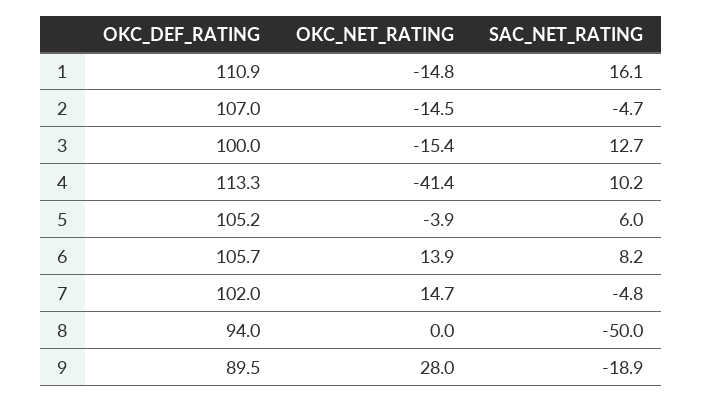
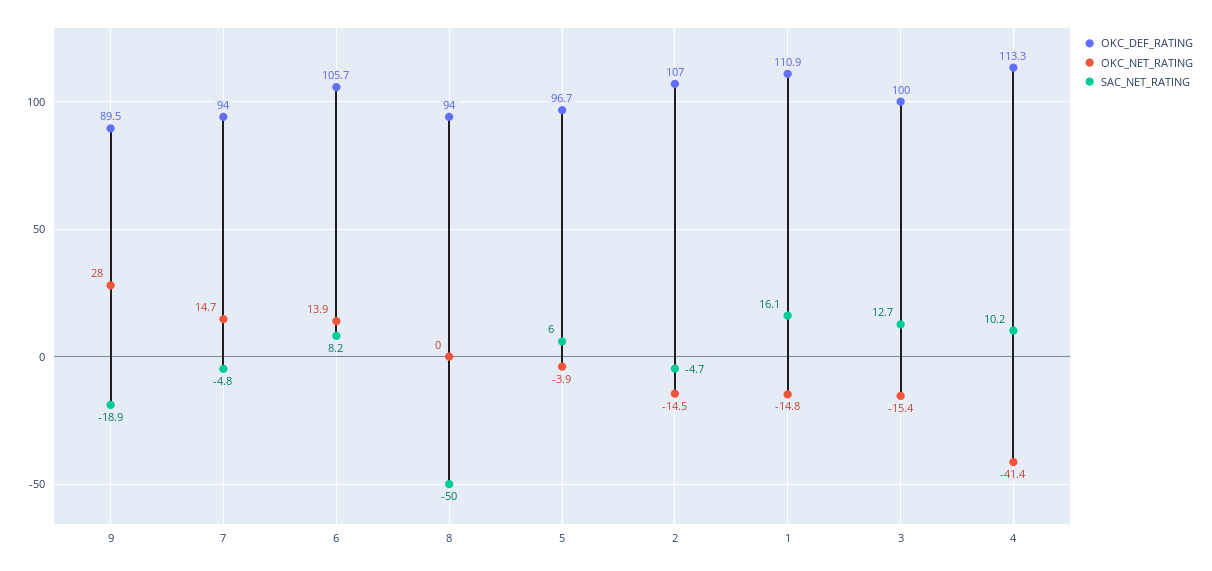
  {
    "OKC_DEF_RATING": {
      "1": 110.9,
      "2": 107,
      "3": 100,
      "4": 113.3,
-     "5": 105.2,
+     "5": 96.7,
      "6": 105.7,
-     "7": 102,
+     "7": 94,
      "8": 94,
      "9": 89.5
    },
    "OKC_NET_RATING": {
      "1": -14.8,
      "2": -14.5,
      "3": -15.4,
      "4": -41.4,
      "5": -3.9,
      "6": 13.9,
      "7": 14.7,
      "8": 0,
      "9": 28
    },
    "SAC_NET_RATING": {
      "1": 16.1,
      "2": -4.7,
      "3": 12.7,
      "4": 10.2,
      "5": 6,
      "6": 8.2,
      "7": -4.8,
      "8": -50,
      "9": -18.9
    }
  }

